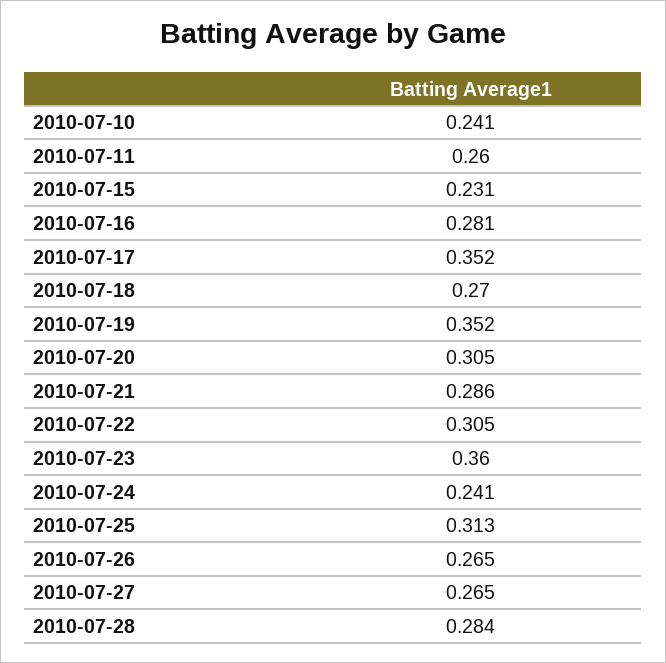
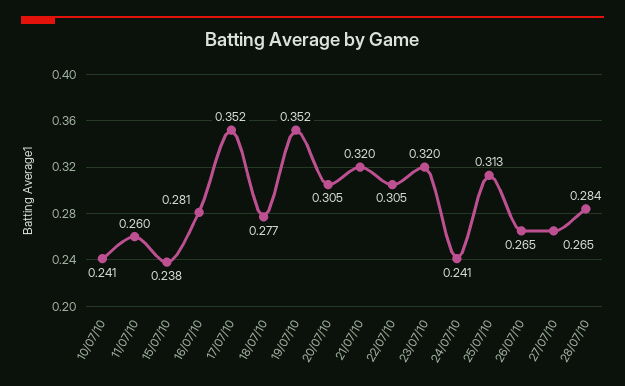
  {
    "2010-07-10": 0.241,
    "2010-07-11": 0.26,
-   "2010-07-15": 0.231,
+   "2010-07-15": 0.238,
    "2010-07-16": 0.281,
    "2010-07-17": 0.352,
-   "2010-07-18": 0.27,
+   "2010-07-18": 0.277,
    "2010-07-19": 0.352,
    "2010-07-20": 0.305,
-   "2010-07-21": 0.286,
+   "2010-07-21": 0.32,
    "2010-07-22": 0.305,
-   "2010-07-23": 0.36,
+   "2010-07-23": 0.32,
    "2010-07-24": 0.241,
    "2010-07-25": 0.313,
    "2010-07-26": 0.265,
    "2010-07-27": 0.265,
    "2010-07-28": 0.284
  }

